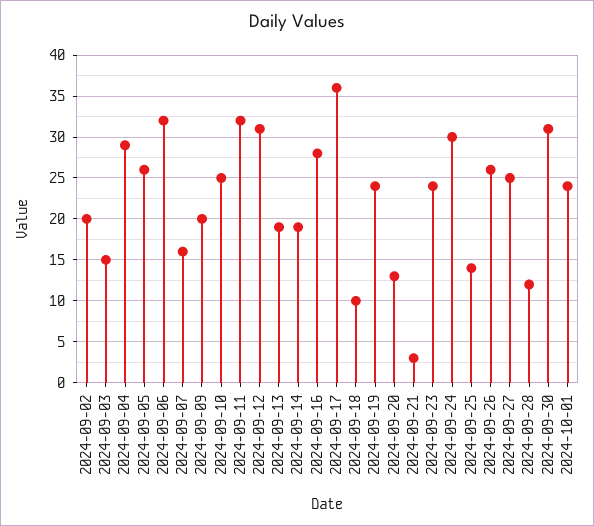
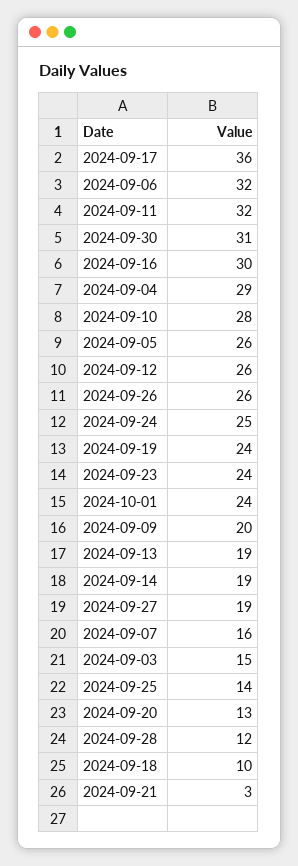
  {
-   "2024-09-02": 20,
    "2024-09-03": 15,
    "2024-09-04": 29,
    "2024-09-05": 26,
    "2024-09-06": 32,
    "2024-09-07": 16,
    "2024-09-09": 20,
-   "2024-09-10": 25,
+   "2024-09-10": 28,
    "2024-09-11": 32,
-   "2024-09-12": 31,
+   "2024-09-12": 26,
    "2024-09-13": 19,
    "2024-09-14": 19,
-   "2024-09-16": 28,
+   "2024-09-16": 30,
    "2024-09-17": 36,
    "2024-09-18": 10,
    "2024-09-19": 24,
    "2024-09-20": 13,
    "2024-09-21": 3,
    "2024-09-23": 24,
-   "2024-09-24": 30,
+   "2024-09-24": 25,
    "2024-09-25": 14,
    "2024-09-26": 26,
-   "2024-09-27": 25,
+   "2024-09-27": 19,
    "2024-09-28": 12,
    "2024-09-30": 31,
    "2024-10-01": 24
  }

